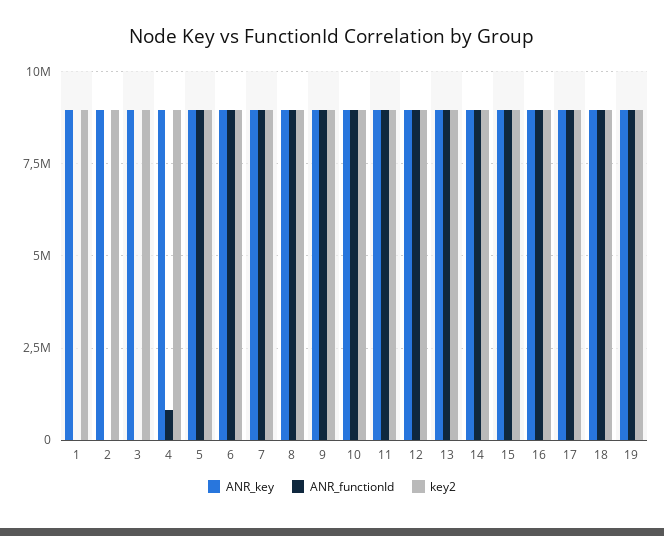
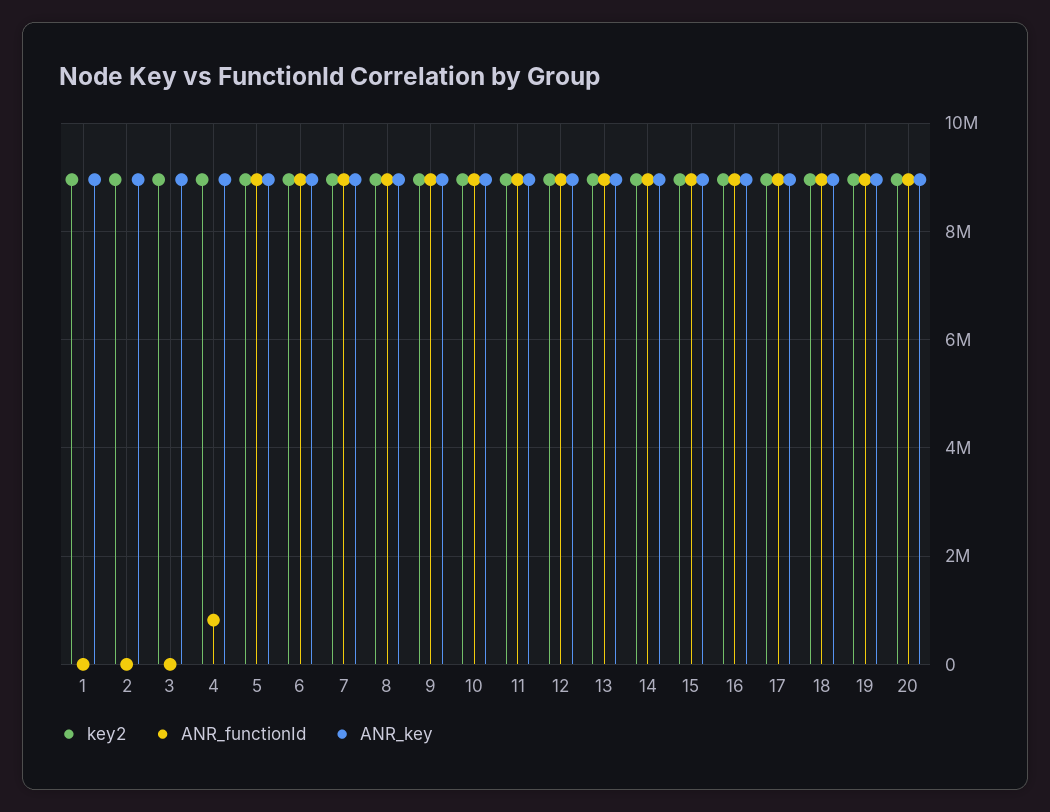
  {
    "ANR_key": {
      "1": 9000000,
      "2": 9000000,
      "3": 9000000,
      "4": 9000000,
      "5": 9000000,
      "6": 9000000,
      "7": 9000000,
      "8": 9000000,
      "9": 9000000,
      "10": 9000000,
      "11": 9000000,
      "12": 9000000,
      "13": 9000000,
      "14": 9000000,
      "15": 9000000,
      "16": 9000000,
      "17": 9000000,
      "18": 9000000,
-     "19": 9000000
+     "19": 9000000,
+     "20": 9000000
    },
    "ANR_functionId": {
      "1": 0,
      "2": 0,
      "3": 0,
      "4": 800000,
      "5": 9000000,
      "6": 9000000,
      "7": 9000000,
      "8": 9000000,
      "9": 9000000,
      "10": 9000000,
      "11": 9000000,
      "12": 9000000,
      "13": 9000000,
      "14": 9000000,
      "15": 9000000,
      "16": 9000000,
      "17": 9000000,
      "18": 9000000,
-     "19": 9000000
+     "19": 9000000,
+     "20": 9000000
    },
    "key2": {
      "1": 9000000,
      "2": 9000000,
      "3": 9000000,
      "4": 9000000,
      "5": 9000000,
      "6": 9000000,
      "7": 9000000,
      "8": 9000000,
      "9": 9000000,
      "10": 9000000,
      "11": 9000000,
      "12": 9000000,
      "13": 9000000,
      "14": 9000000,
      "15": 9000000,
      "16": 9000000,
      "17": 9000000,
      "18": 9000000,
-     "19": 9000000
+     "19": 9000000,
+     "20": 9000000
    }
  }

